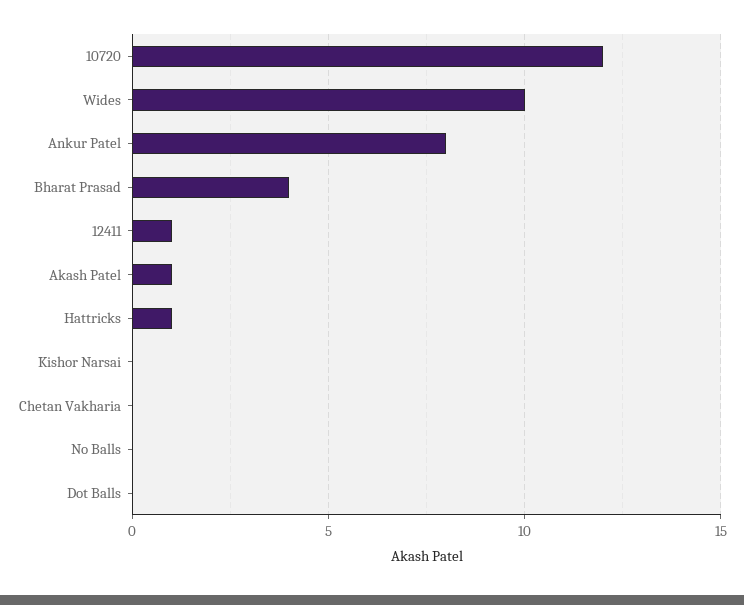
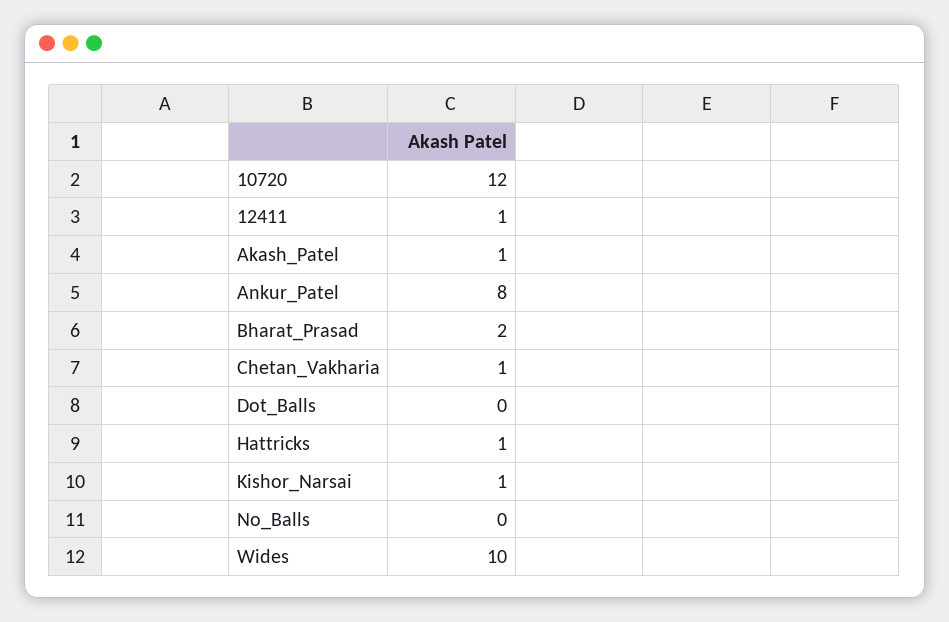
  {
    "10720": 12,
    "Wides": 10,
    "Ankur Patel": 8,
-   "Bharat Prasad": 4,
+   "Bharat Prasad": 2,
    "12411": 1,
    "Akash Patel": 1,
    "Hattricks": 1,
-   "Kishor Narsai": 0,
+   "Kishor Narsai": 1,
-   "Chetan Vakharia": 0,
+   "Chetan Vakharia": 1,
    "No Balls": 0,
    "Dot Balls": 0
  }

